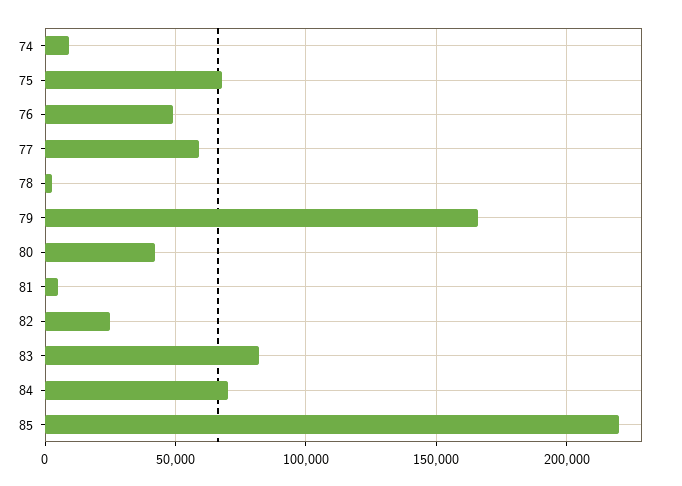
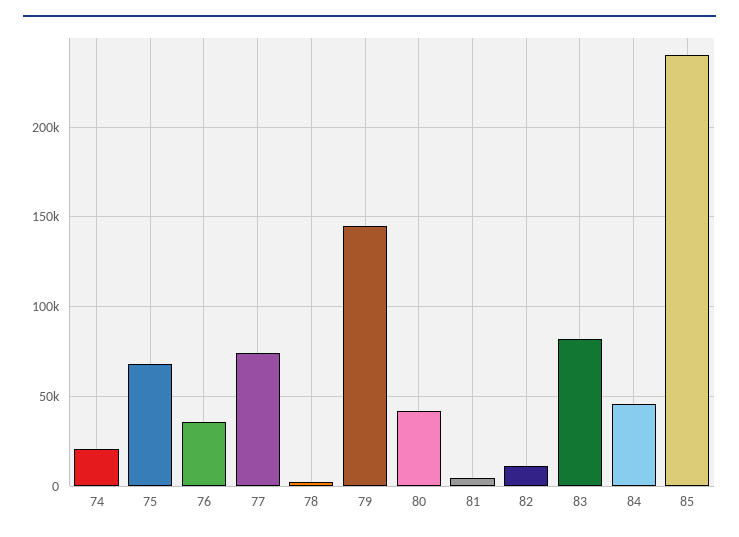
  {
-   "74": 10000,
+   "74": 20000,
    "75": 70000,
-   "76": 50000,
+   "76": 35000,
-   "77": 60000,
+   "77": 75000,
    "78": 5000,
-   "79": 165000,
+   "79": 145000,
    "80": 40000,
    "81": 5000,
-   "82": 25000,
+   "82": 10000,
    "83": 80000,
-   "84": 70000,
+   "84": 45000,
-   "85": 220000
+   "85": 240000
  }

